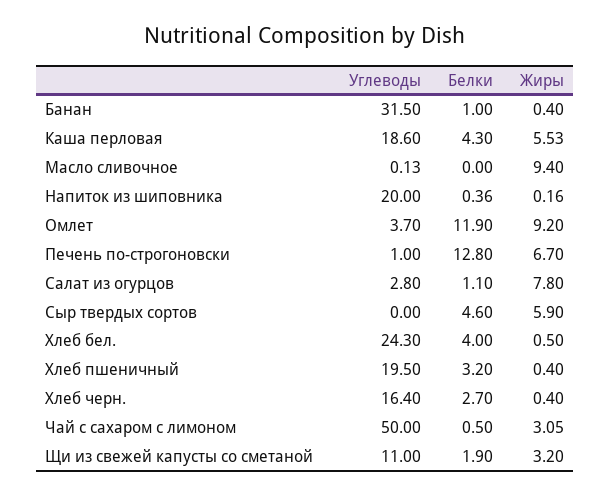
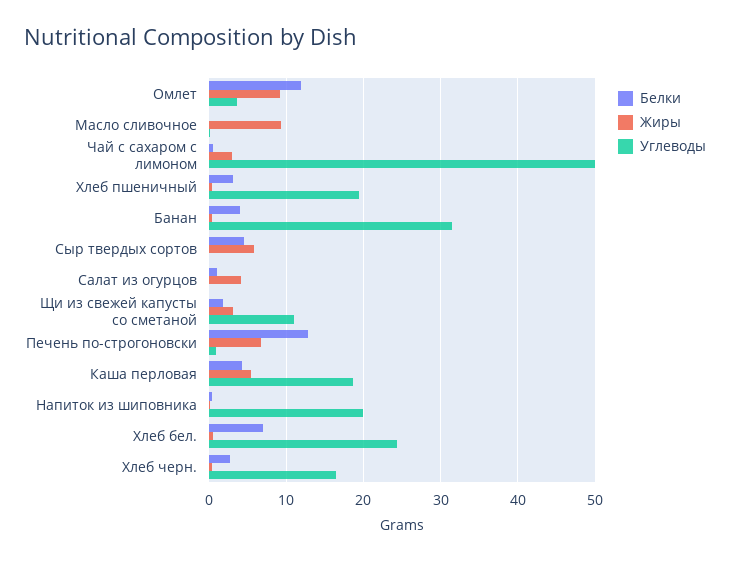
  {
    "Углеводы": {
      "Банан": 31.5,
      "Каша перловая": 18.6,
      "Масло сливочное": 0.13,
      "Напиток из шиповника": 20,
      "Омлет": 3.7,
      "Печень по-строгоновски": 1,
-     "Салат из огурцов": 2.8,
+     "Салат из огурцов": 0,
      "Сыр твердых сортов": 0,
      "Хлеб бел.": 24.3,
      "Хлеб пшеничный": 19.5,
      "Хлеб черн.": 16.4,
      "Чай с сахаром с лимоном": 50,
      "Щи из свежей капусты со сметаной": 11
    },
    "Белки": {
-     "Банан": 1,
+     "Банан": 4,
      "Каша перловая": 4.3,
      "Масло сливочное": 0,
      "Напиток из шиповника": 0.36,
      "Омлет": 11.9,
      "Печень по-строгоновски": 12.8,
      "Салат из огурцов": 1.1,
      "Сыр твердых сортов": 4.6,
-     "Хлеб бел.": 4,
+     "Хлеб бел.": 7,
      "Хлеб пшеничный": 3.2,
      "Хлеб черн.": 2.7,
      "Чай с сахаром с лимоном": 0.5,
      "Щи из свежей капусты со сметаной": 1.9
    },
    "Жиры": {
      "Банан": 0.4,
      "Каша перловая": 5.53,
      "Масло сливочное": 9.4,
      "Напиток из шиповника": 0.16,
      "Омлет": 9.2,
      "Печень по-строгоновски": 6.7,
-     "Салат из огурцов": 7.8,
+     "Салат из огурцов": 4,
      "Сыр твердых сортов": 5.9,
      "Хлеб бел.": 0.5,
      "Хлеб пшеничный": 0.4,
      "Хлеб черн.": 0.4,
      "Чай с сахаром с лимоном": 3.05,
      "Щи из свежей капусты со сметаной": 3.2
    }
  }

